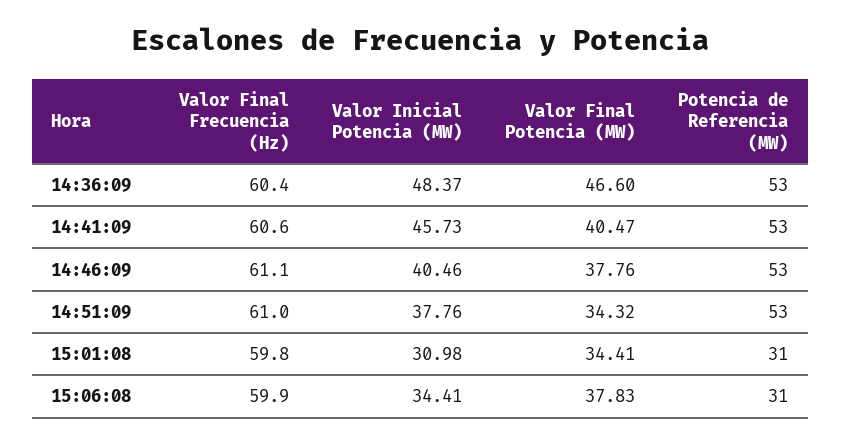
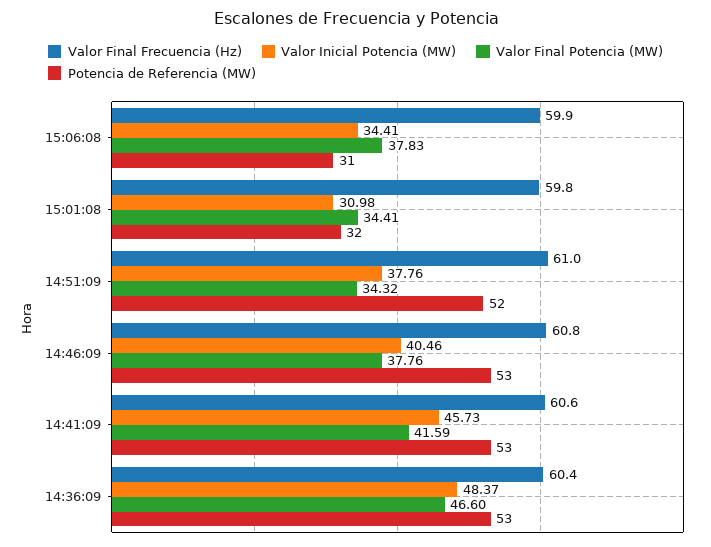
  {
    "Valor Final Frecuencia (Hz)": {
      "14:36:09": 60.4,
      "14:41:09": 60.6,
-     "14:46:09": 61.1,
+     "14:46:09": 60.8,
      "14:51:09": 61,
      "15:01:08": 59.8,
      "15:06:08": 59.9
    },
    "Valor Inicial Potencia (MW)": {
      "14:36:09": 48.37,
      "14:41:09": 45.73,
      "14:46:09": 40.46,
      "14:51:09": 37.76,
      "15:01:08": 30.98,
      "15:06:08": 34.41
    },
    "Valor Final Potencia (MW)": {
      "14:36:09": 46.6,
-     "14:41:09": 40.47,
+     "14:41:09": 41.59,
      "14:46:09": 37.76,
      "14:51:09": 34.32,
      "15:01:08": 34.41,
      "15:06:08": 37.83
    },
    "Potencia de Referencia (MW)": {
      "14:36:09": 53,
      "14:41:09": 53,
      "14:46:09": 53,
-     "14:51:09": 53,
+     "14:51:09": 52,
-     "15:01:08": 31,
+     "15:01:08": 32,
      "15:06:08": 31
    }
  }

